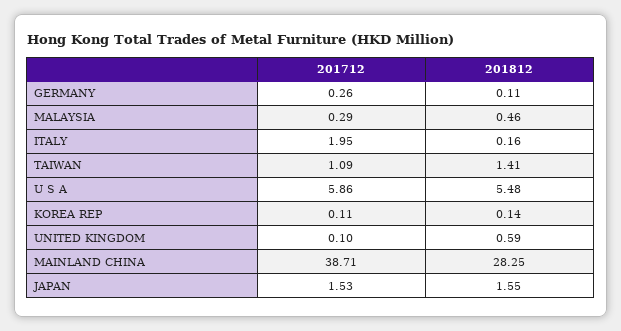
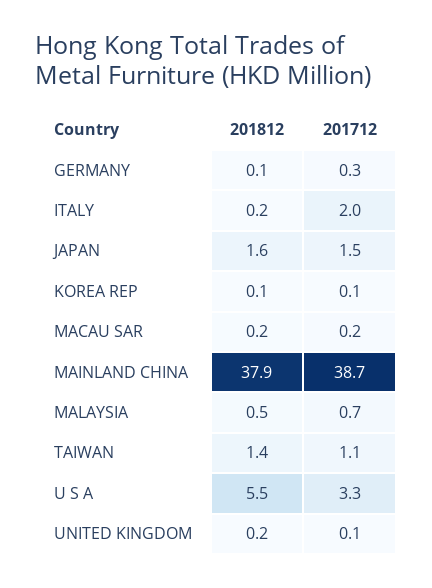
  {
    "201712": {
      "GERMANY": 0.26,
-     "MALAYSIA": 0.29,
+     "MALAYSIA": 0.7,
      "ITALY": 1.95,
      "TAIWAN": 1.09,
-     "U S A": 5.86,
+     "U S A": 3.3,
      "KOREA REP": 0.11,
      "UNITED KINGDOM": 0.1,
      "MAINLAND CHINA": 38.71,
-     "JAPAN": 1.53
+     "JAPAN": 1.53,
+     "MACAU SAR": 0.2
    },
    "201812": {
      "GERMANY": 0.11,
      "MALAYSIA": 0.46,
      "ITALY": 0.16,
      "TAIWAN": 1.41,
      "U S A": 5.48,
      "KOREA REP": 0.14,
-     "UNITED KINGDOM": 0.59,
+     "UNITED KINGDOM": 0.2,
-     "MAINLAND CHINA": 28.25,
+     "MAINLAND CHINA": 37.9,
-     "JAPAN": 1.55
+     "JAPAN": 1.55,
+     "MACAU SAR": 0.2
    }
  }

